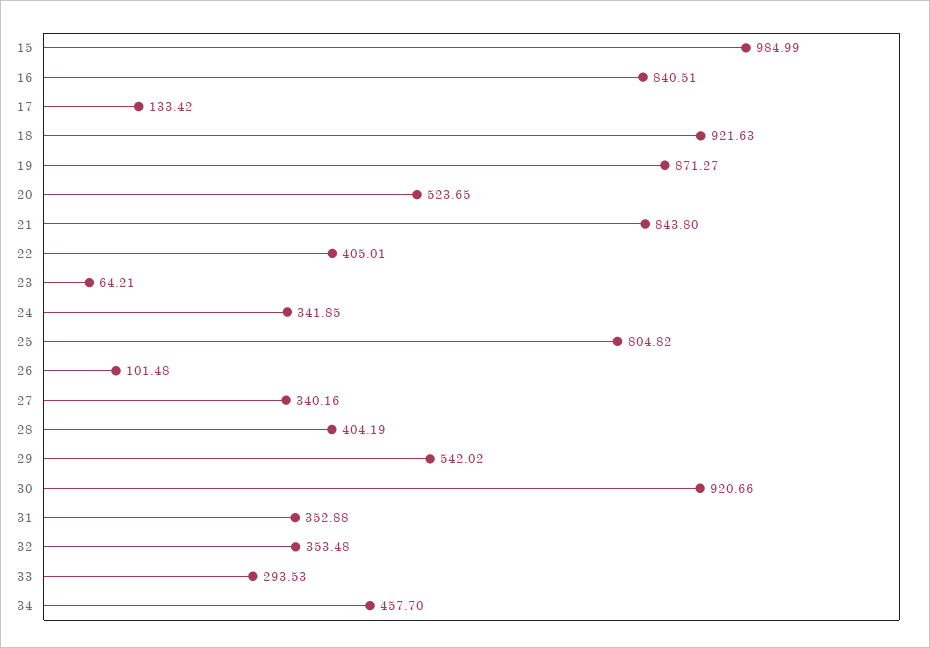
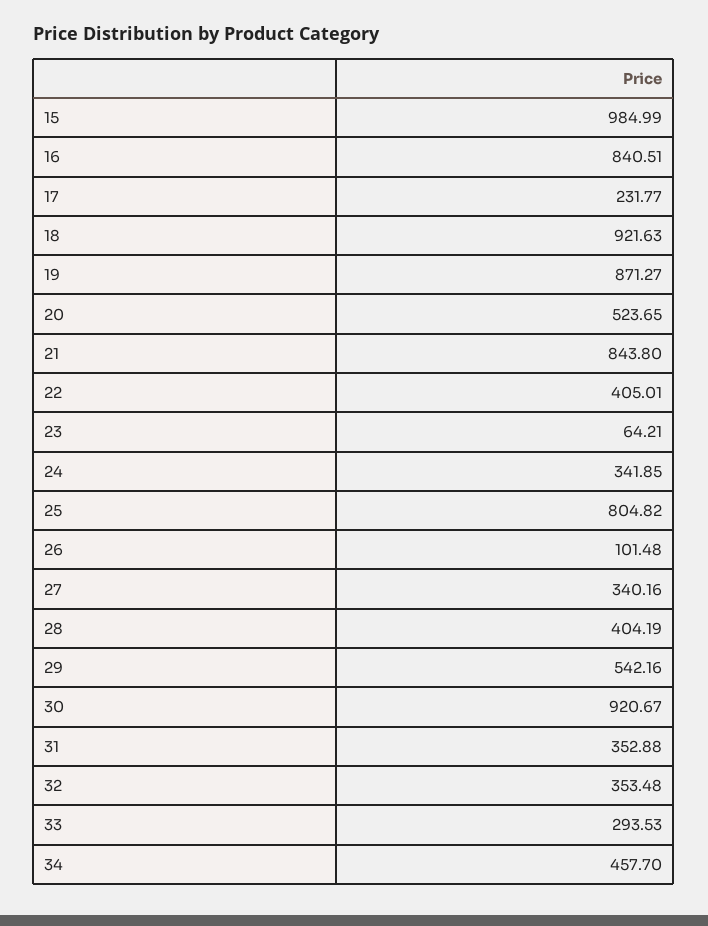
  {
    "15": 984.99,
    "16": 840.51,
-   "17": 133.42,
+   "17": 231.77,
    "18": 921.63,
    "19": 871.27,
    "20": 523.65,
    "21": 843.8,
    "22": 405.01,
    "23": 64.21,
    "24": 341.85,
    "25": 804.82,
    "26": 101.48,
    "27": 340.16,
    "28": 404.19,
-   "29": 542.02,
+   "29": 542.16,
-   "30": 920.66,
+   "30": 920.67,
    "31": 352.88,
    "32": 353.48,
    "33": 293.53,
    "34": 457.7
  }

